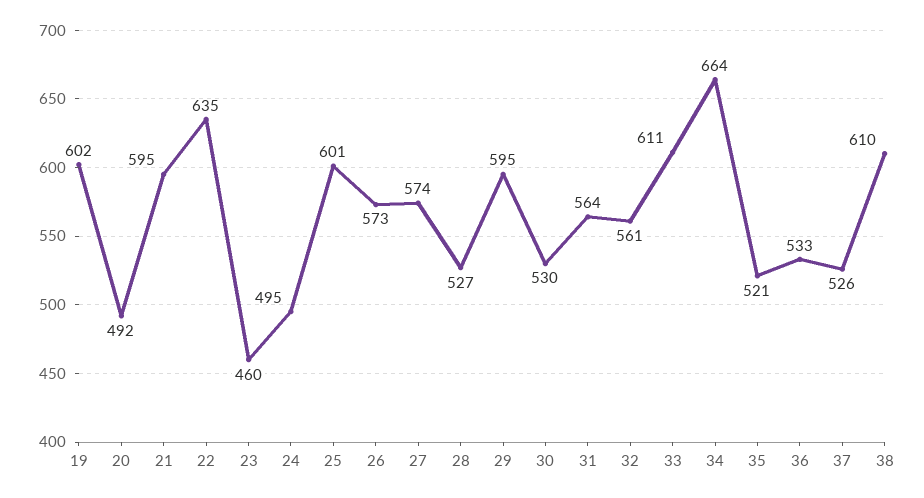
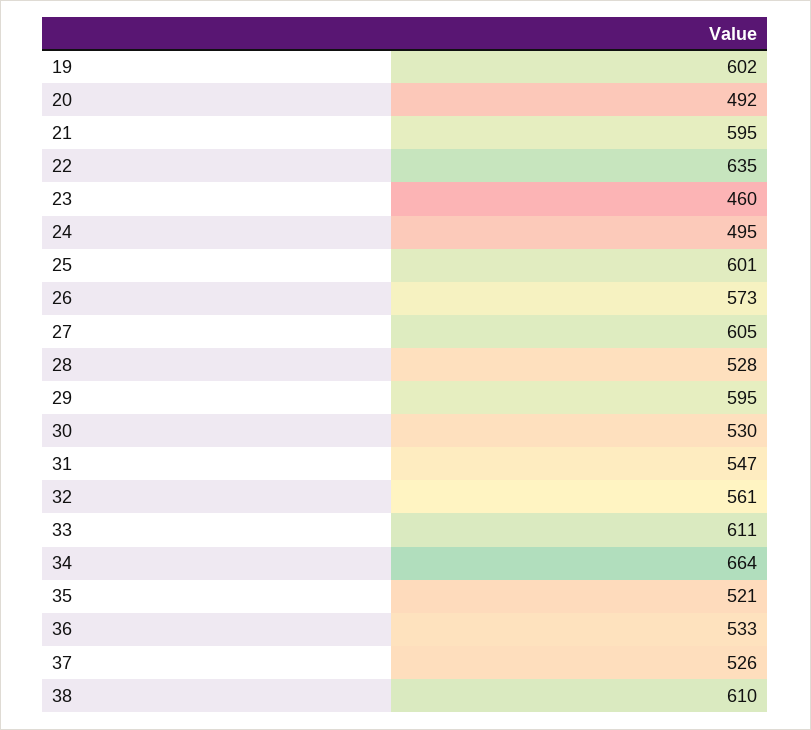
  {
    "19": 602,
    "20": 492,
    "21": 595,
    "22": 635,
    "23": 460,
    "24": 495,
    "25": 601,
    "26": 573,
-   "27": 574,
+   "27": 605,
-   "28": 527,
+   "28": 528,
    "29": 595,
    "30": 530,
-   "31": 564,
+   "31": 547,
    "32": 561,
    "33": 611,
    "34": 664,
    "35": 521,
    "36": 533,
    "37": 526,
    "38": 610
  }

